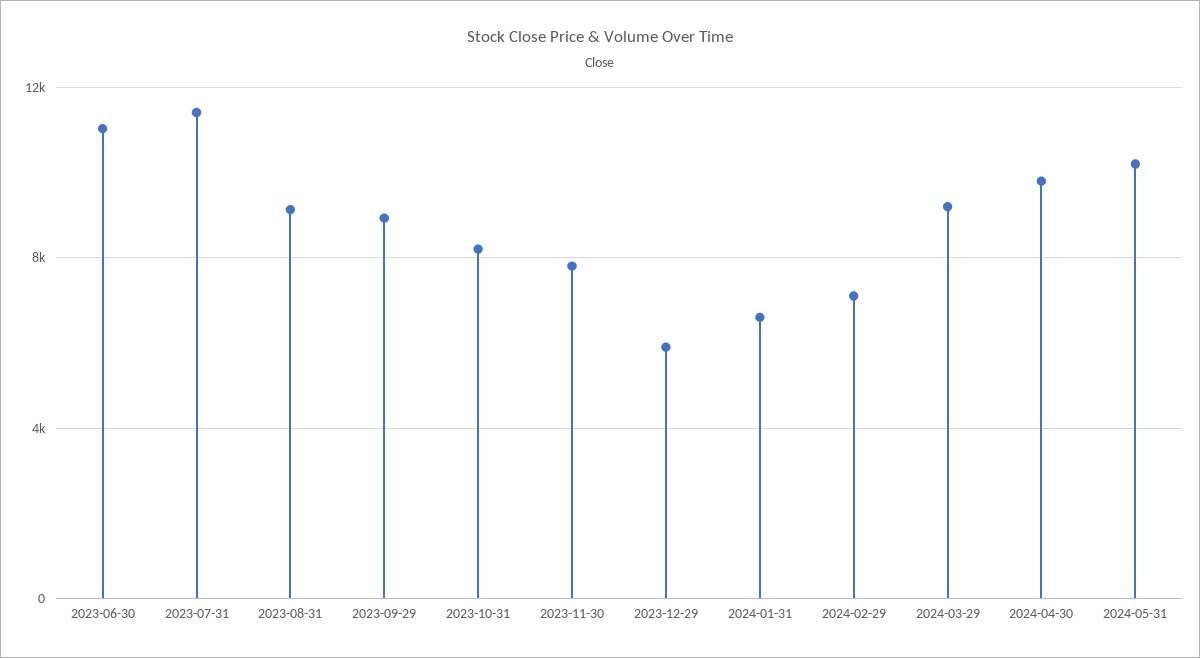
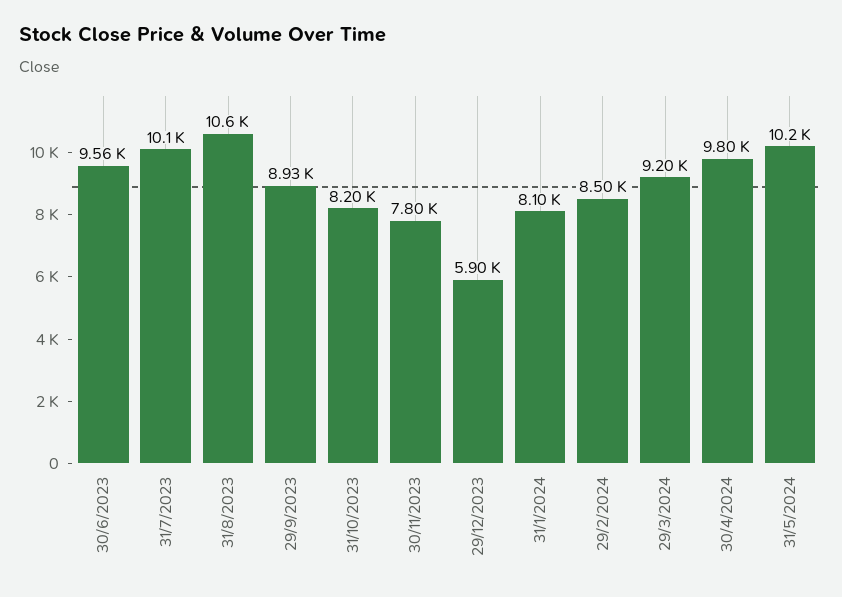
  {
-   "2023-06-30": 11000,
+   "2023-06-30": 9560,
-   "2023-07-31": 11500,
+   "2023-07-31": 10100,
-   "2023-08-31": 9000,
+   "2023-08-31": 10600,
    "2023-09-29": 8930,
    "2023-10-31": 8200,
    "2023-11-30": 7800,
    "2023-12-29": 5900,
-   "2024-01-31": 6500,
+   "2024-01-31": 8100,
-   "2024-02-29": 7000,
+   "2024-02-29": 8500,
    "2024-03-29": 9200,
    "2024-04-30": 9800,
    "2024-05-31": 10200
  }

